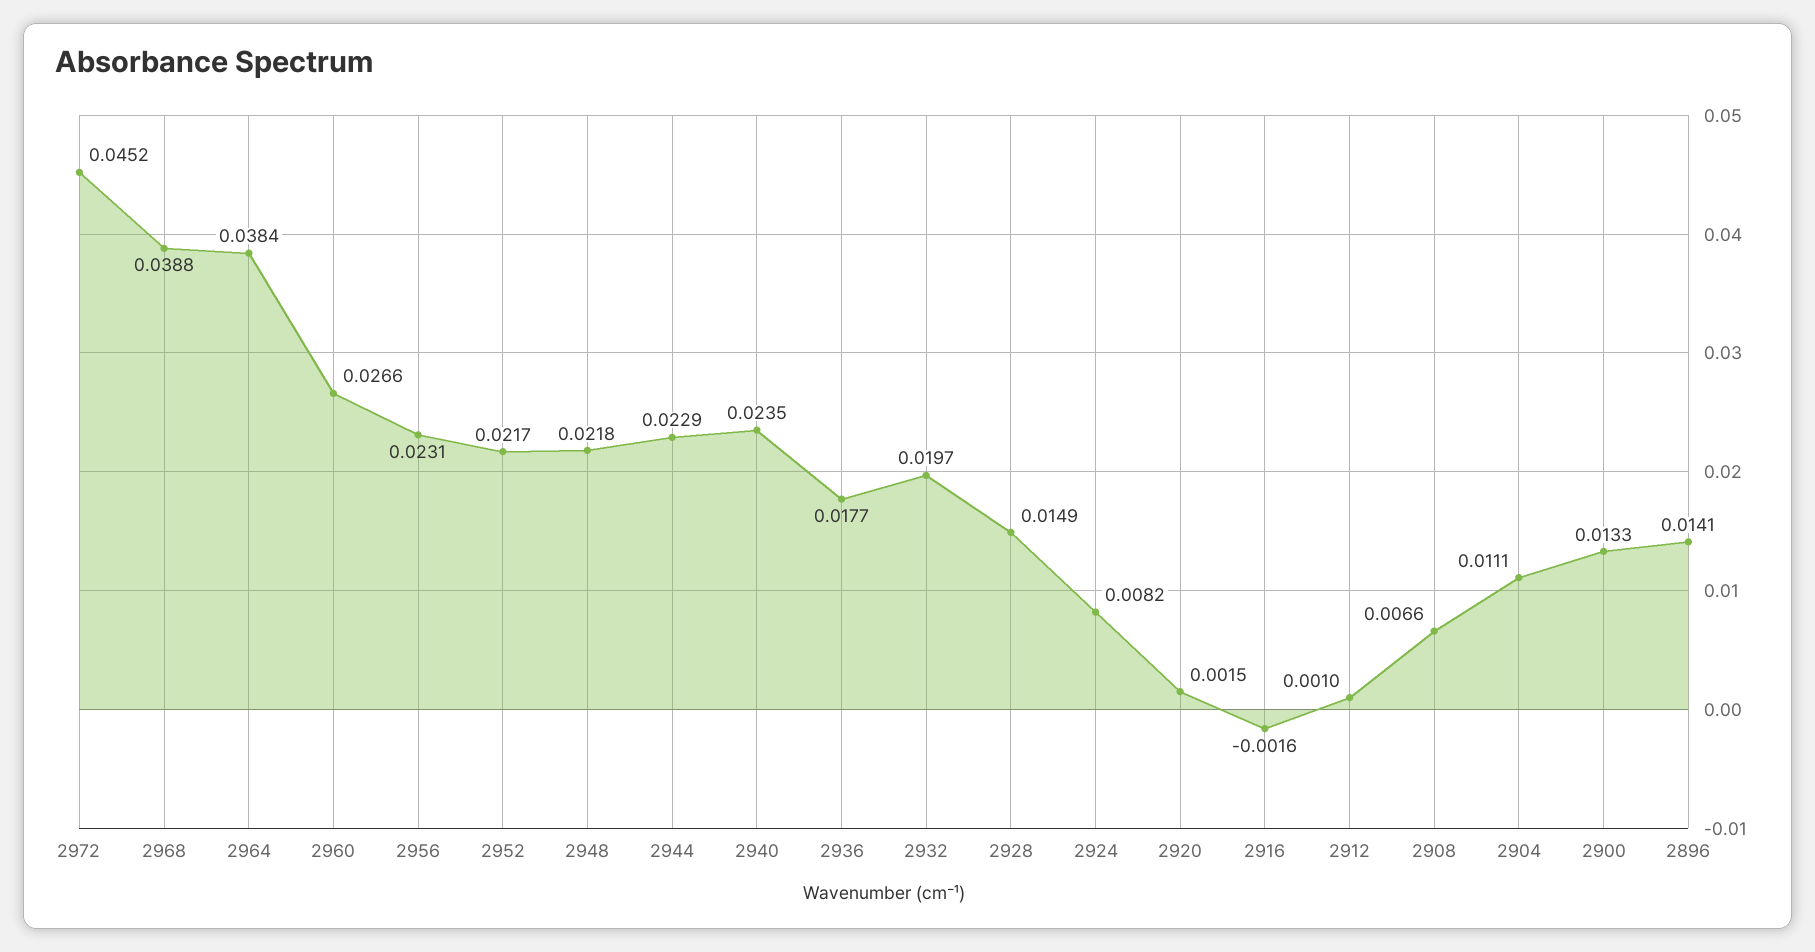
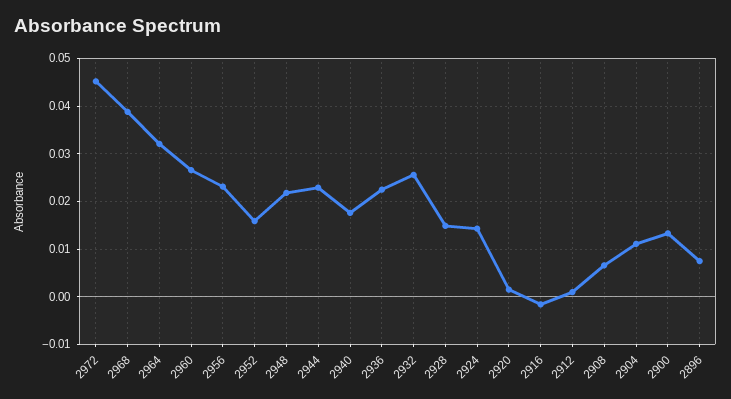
  {
    "2972": 0.0452,
    "2968": 0.0388,
-   "2964": 0.0384,
+   "2964": 0.032,
    "2960": 0.0266,
    "2956": 0.0231,
-   "2952": 0.0217,
+   "2952": 0.016,
    "2948": 0.0218,
    "2944": 0.0229,
-   "2940": 0.0235,
+   "2940": 0.018,
-   "2936": 0.0177,
+   "2936": 0.022,
-   "2932": 0.0197,
+   "2932": 0.026,
    "2928": 0.0149,
-   "2924": 0.0082,
+   "2924": 0.014,
    "2920": 0.0015,
    "2916": -0.0016,
    "2912": 0.001,
    "2908": 0.0066,
    "2904": 0.0111,
    "2900": 0.0133,
-   "2896": 0.0141
+   "2896": 0.008
  }

